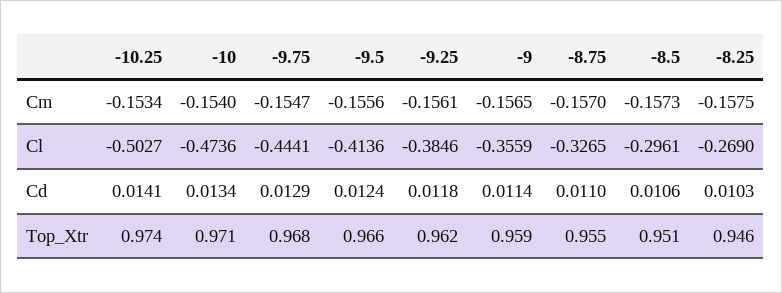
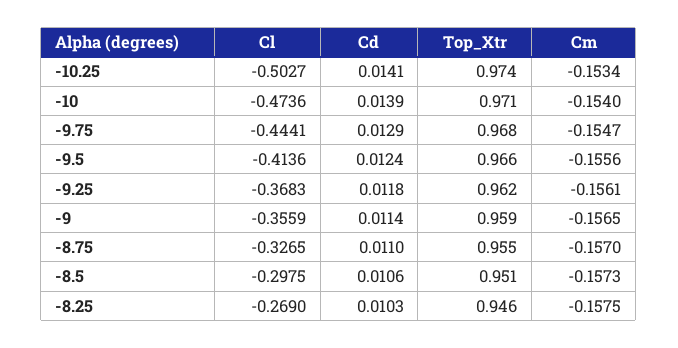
  {
    "-10.25": {
      "Cm": -0.1534,
      "Cl": -0.5027,
      "Cd": 0.0141,
      "Top_Xtr": 0.974
    },
    "-10": {
      "Cm": -0.154,
      "Cl": -0.4736,
-     "Cd": 0.0134,
+     "Cd": 0.0139,
      "Top_Xtr": 0.971
    },
    "-9.75": {
      "Cm": -0.1547,
      "Cl": -0.4441,
      "Cd": 0.0129,
      "Top_Xtr": 0.968
    },
    "-9.5": {
      "Cm": -0.1556,
      "Cl": -0.4136,
      "Cd": 0.0124,
      "Top_Xtr": 0.966
    },
    "-9.25": {
      "Cm": -0.1561,
-     "Cl": -0.3846,
+     "Cl": -0.3683,
      "Cd": 0.0118,
      "Top_Xtr": 0.962
    },
    "-9": {
      "Cm": -0.1565,
      "Cl": -0.3559,
      "Cd": 0.0114,
      "Top_Xtr": 0.959
    },
    "-8.75": {
      "Cm": -0.157,
      "Cl": -0.3265,
      "Cd": 0.011,
      "Top_Xtr": 0.955
    },
    "-8.5": {
      "Cm": -0.1573,
-     "Cl": -0.2961,
+     "Cl": -0.2975,
      "Cd": 0.0106,
      "Top_Xtr": 0.951
    },
    "-8.25": {
      "Cm": -0.1575,
      "Cl": -0.269,
      "Cd": 0.0103,
      "Top_Xtr": 0.946
    }
  }

